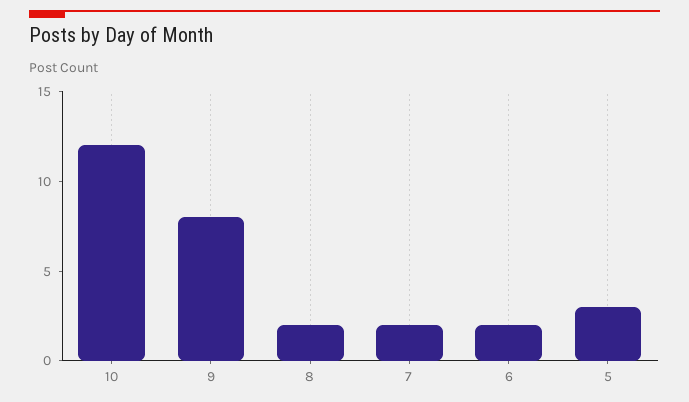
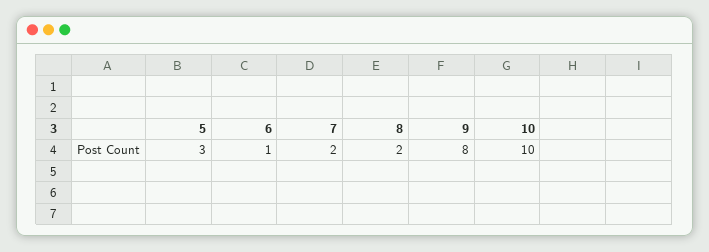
  {
-   "10": 12,
+   "10": 10,
    "9": 8,
    "8": 2,
    "7": 2,
-   "6": 2,
+   "6": 1,
    "5": 3
  }

